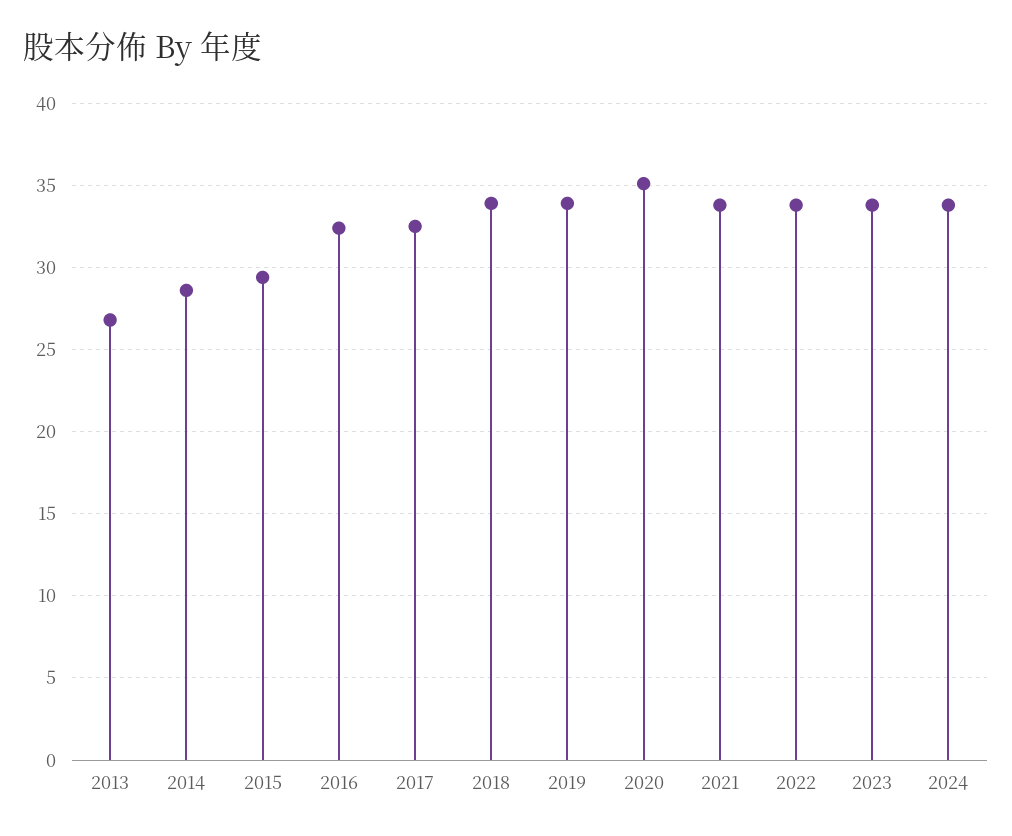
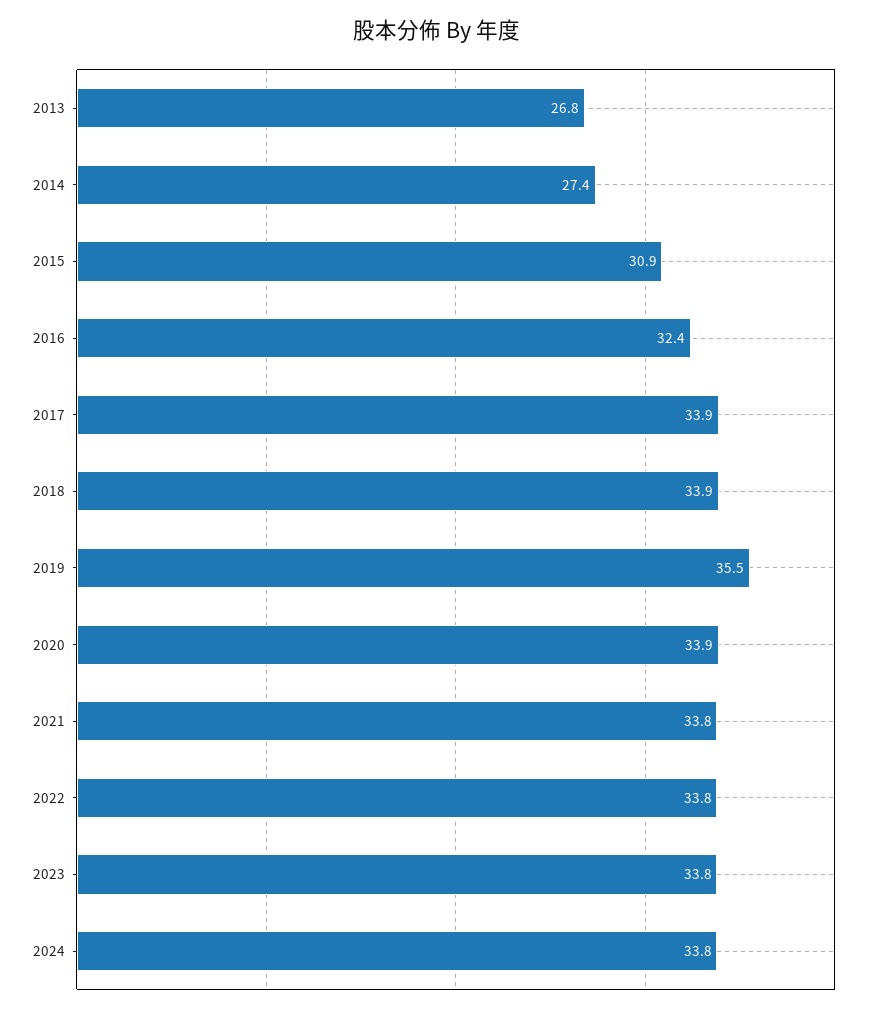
  {
    "2013": 26.8,
-   "2014": 28.5,
+   "2014": 27.4,
-   "2015": 29.5,
+   "2015": 30.9,
    "2016": 32.4,
-   "2017": 32.5,
+   "2017": 33.9,
    "2018": 33.9,
-   "2019": 34,
+   "2019": 35.5,
-   "2020": 35,
+   "2020": 33.9,
    "2021": 33.8,
    "2022": 33.8,
    "2023": 33.8,
    "2024": 33.8
  }

